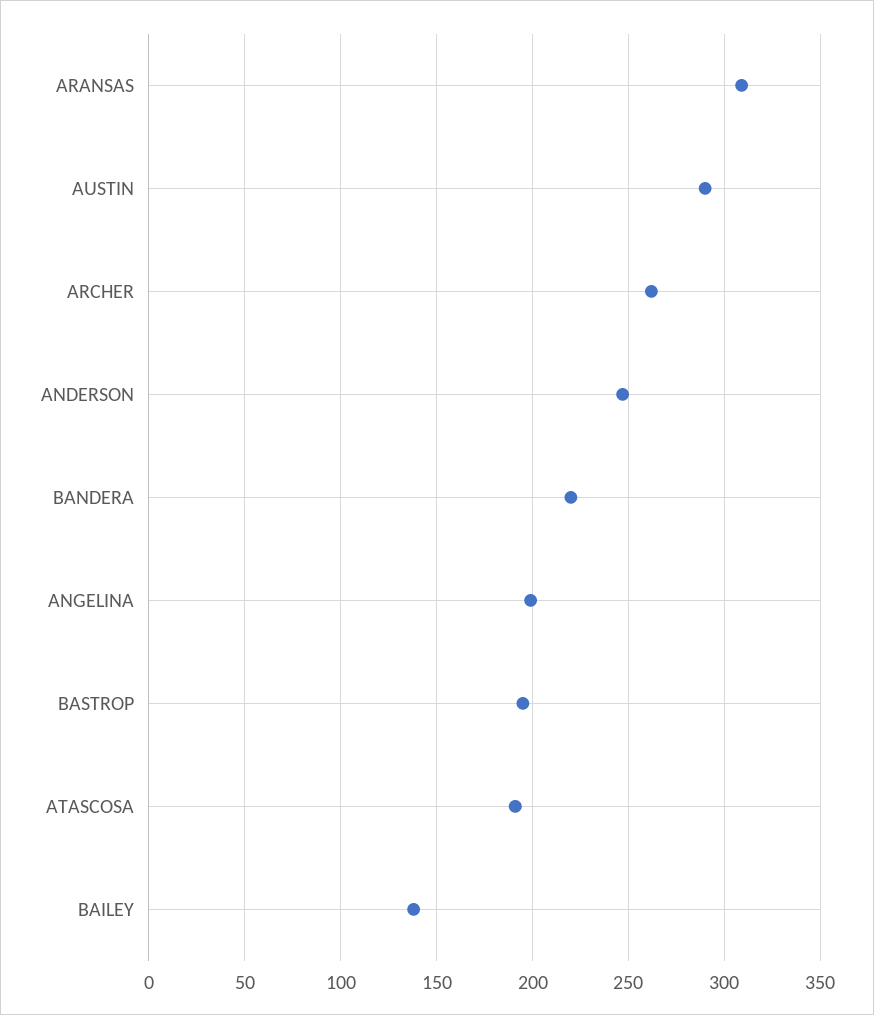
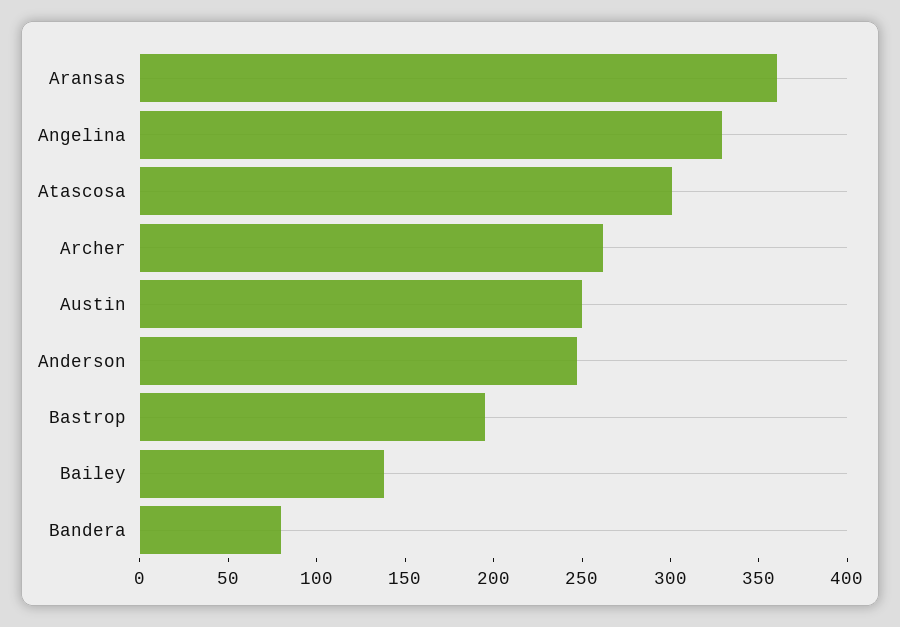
  {
-   "ARANSAS": 310,
+   "ARANSAS": 360,
-   "AUSTIN": 290,
+   "AUSTIN": 250,
    "ARCHER": 260,
    "ANDERSON": 245,
-   "BANDERA": 220,
+   "BANDERA": 80,
-   "ANGELINA": 200,
+   "ANGELINA": 330,
    "BASTROP": 195,
-   "ATASCOSA": 190,
+   "ATASCOSA": 300,
    "BAILEY": 140
  }

